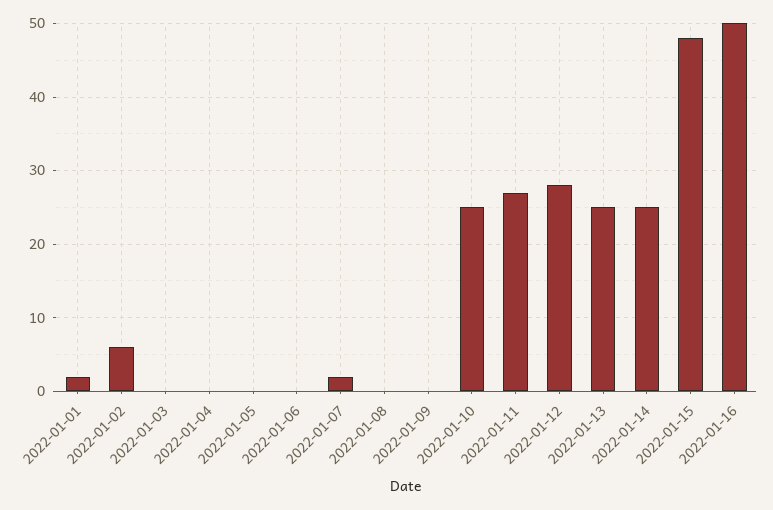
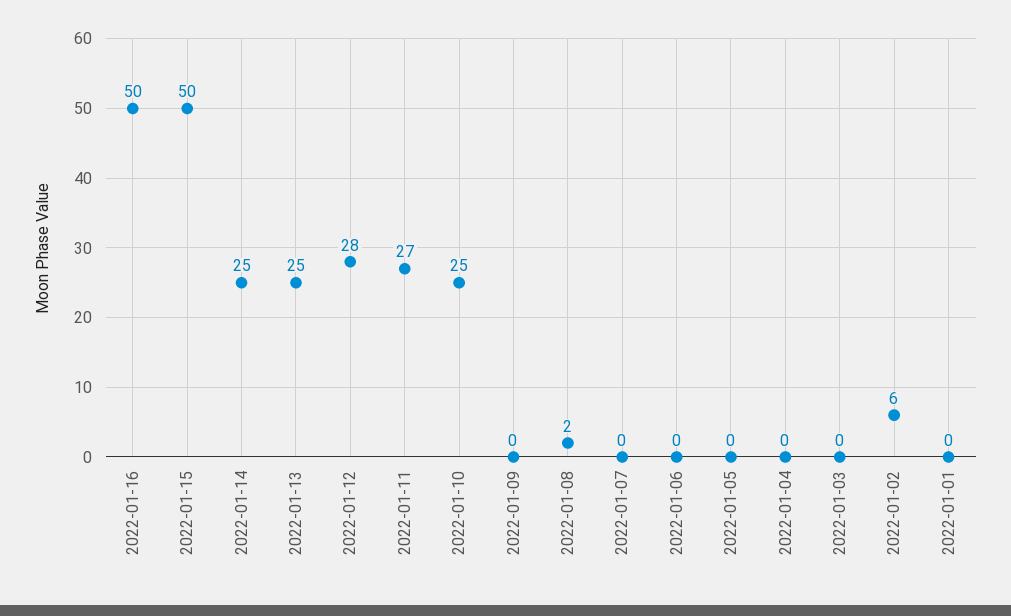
  {
-   "2022-01-01": 2,
+   "2022-01-01": 0,
    "2022-01-02": 6,
    "2022-01-03": 0,
    "2022-01-04": 0,
    "2022-01-05": 0,
    "2022-01-06": 0,
-   "2022-01-07": 2,
+   "2022-01-07": 0,
-   "2022-01-08": 0,
+   "2022-01-08": 2,
    "2022-01-09": 0,
    "2022-01-10": 25,
    "2022-01-11": 27,
    "2022-01-12": 28,
    "2022-01-13": 25,
    "2022-01-14": 25,
-   "2022-01-15": 48,
+   "2022-01-15": 50,
    "2022-01-16": 50
  }

